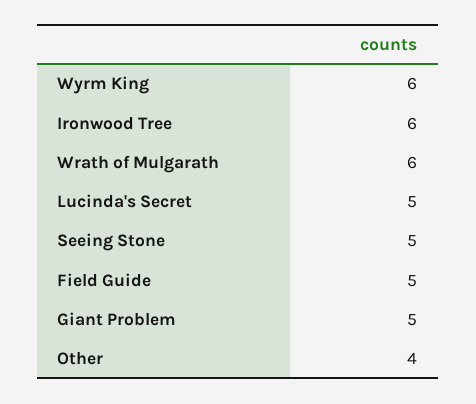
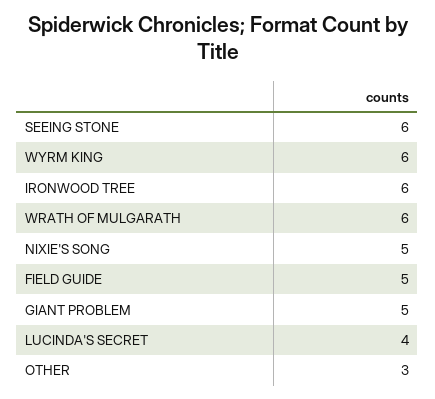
  {
    "Wyrm King": 6,
    "Ironwood Tree": 6,
    "Wrath of Mulgarath": 6,
-   "Lucinda's Secret": 5,
+   "Lucinda's Secret": 4,
-   "Seeing Stone": 5,
+   "Seeing Stone": 6,
    "Field Guide": 5,
    "Giant Problem": 5,
-   "Other": 4
+   "Other": 3,
+   "NIXIE'S SONG": 5
  }

